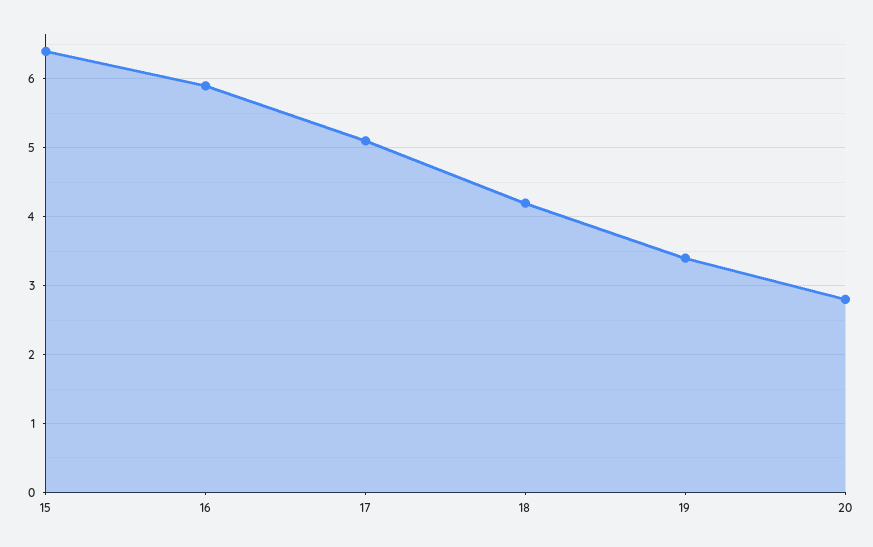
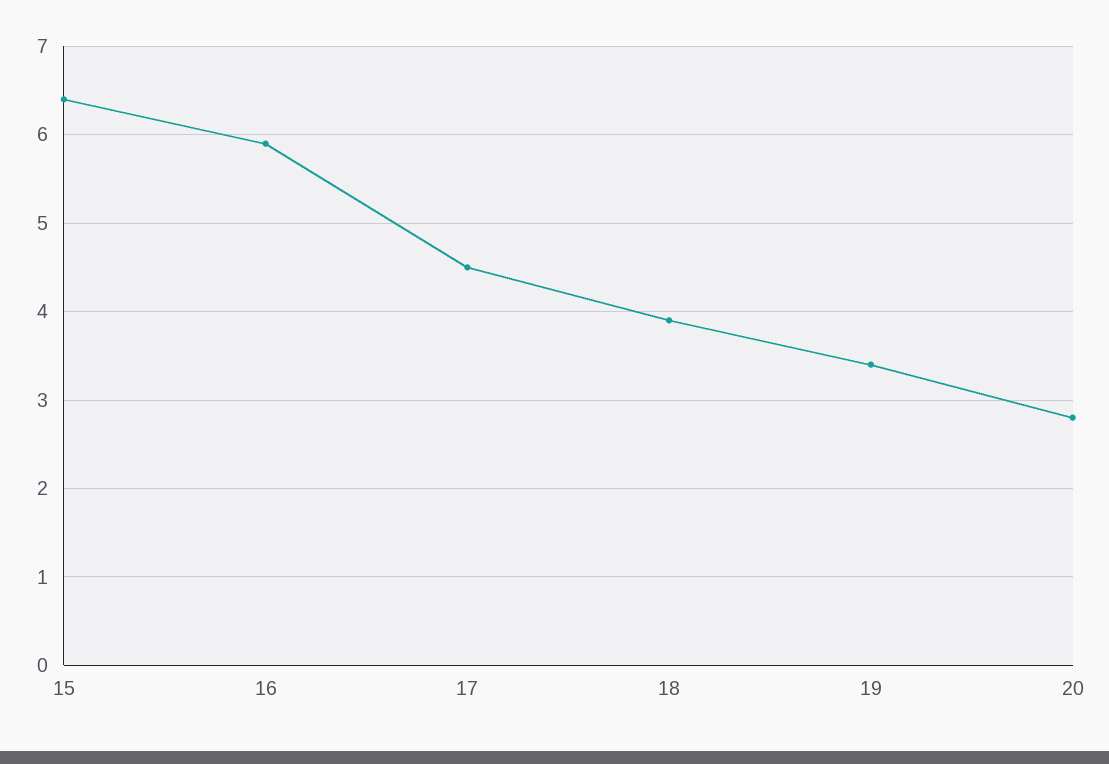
  {
    "15": 6.4,
    "16": 5.9,
-   "17": 5.1,
+   "17": 4.5,
-   "18": 4.2,
+   "18": 3.9,
    "19": 3.4,
    "20": 2.8
  }

